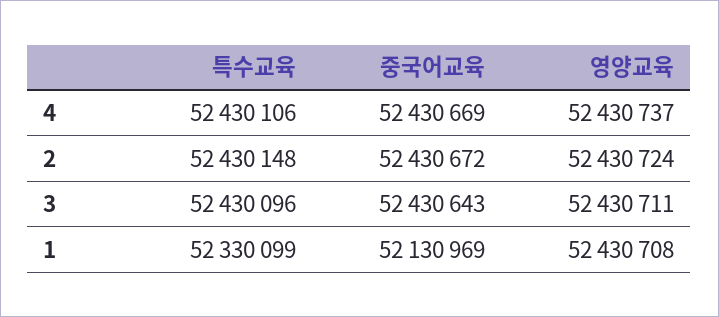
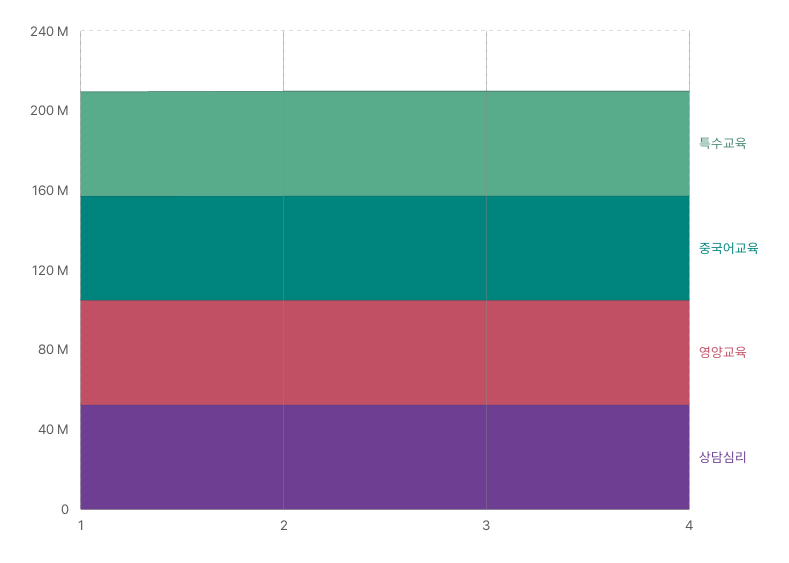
  {
    "특수교육": {
      "4": 52430106,
      "2": 52430148,
      "3": 52430096,
      "1": 52330099
    },
    "중국어교육": {
      "4": 52430669,
      "2": 52430672,
      "3": 52430643,
      "1": 52130969
    },
    "영양교육": {
      "4": 52430737,
      "2": 52430724,
      "3": 52430711,
      "1": 52430708
-   }
+   },
+   "상담심리": {
+     "1": 50000000,
+     "2": 50000000,
+     "3": 50000000,
+     "4": 50000000
+   }
  }

